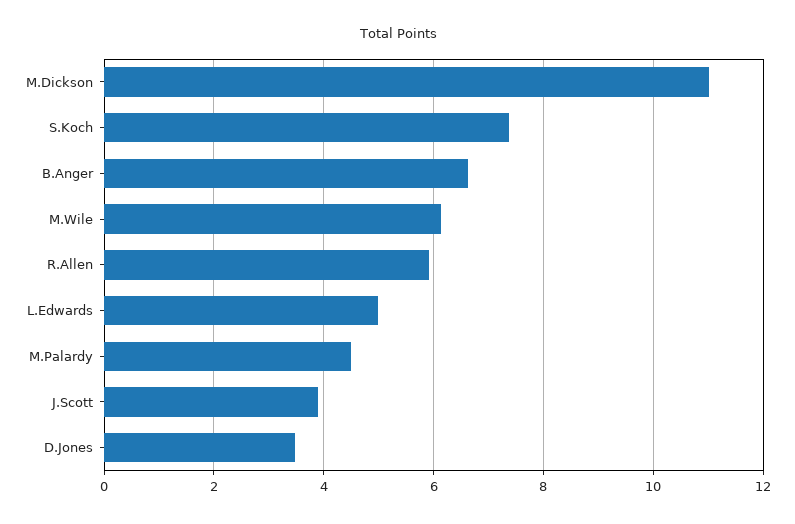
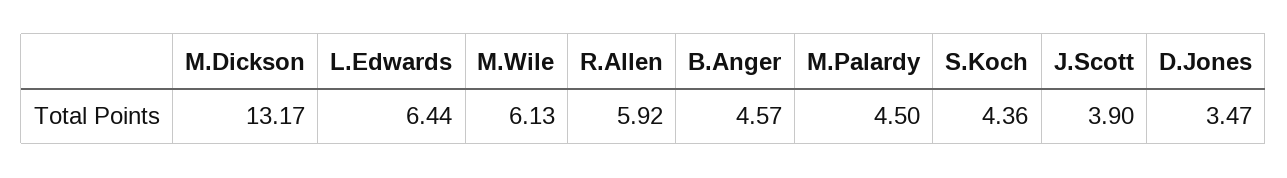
  {
-   "M.Dickson": 11,
+   "M.Dickson": 13.17,
-   "S.Koch": 7.4,
+   "S.Koch": 4.36,
-   "B.Anger": 6.6,
+   "B.Anger": 4.57,
    "M.Wile": 6.13,
    "R.Allen": 5.92,
-   "L.Edwards": 5,
+   "L.Edwards": 6.44,
    "M.Palardy": 4.5,
    "J.Scott": 3.9,
    "D.Jones": 3.47
  }

